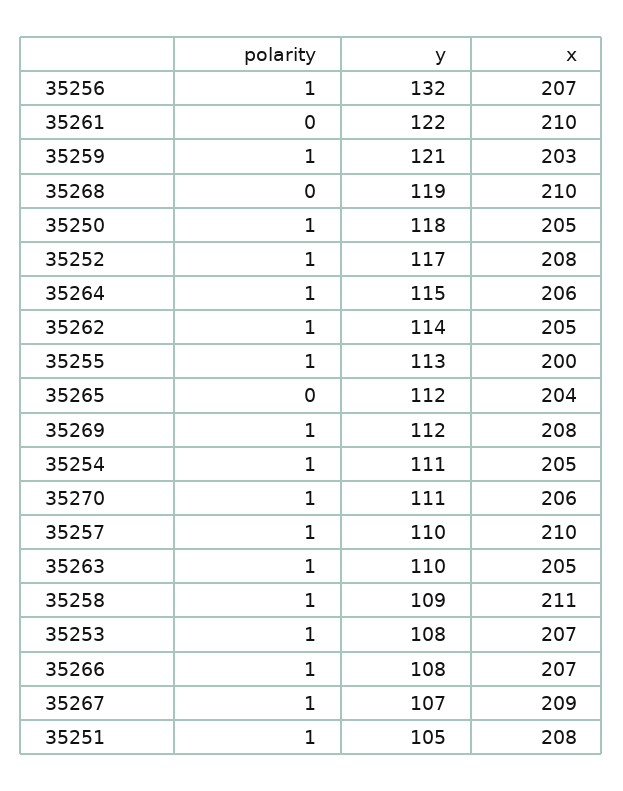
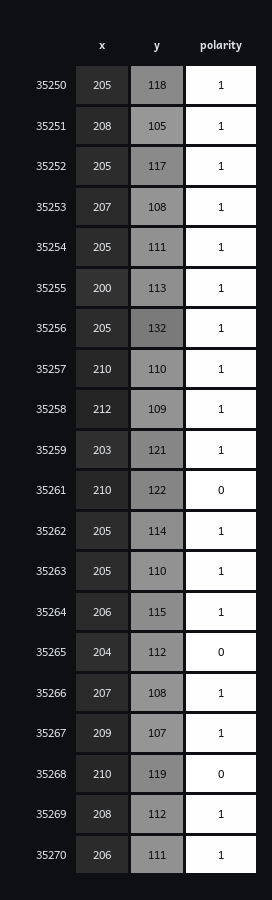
  {
    "polarity": {
      "35256": 1,
      "35261": 0,
      "35259": 1,
      "35268": 0,
      "35250": 1,
      "35252": 1,
      "35264": 1,
      "35262": 1,
      "35255": 1,
      "35265": 0,
      "35269": 1,
      "35254": 1,
      "35270": 1,
      "35257": 1,
      "35263": 1,
      "35258": 1,
      "35253": 1,
      "35266": 1,
      "35267": 1,
      "35251": 1
    },
    "y": {
      "35256": 132,
      "35261": 122,
      "35259": 121,
      "35268": 119,
      "35250": 118,
      "35252": 117,
      "35264": 115,
      "35262": 114,
      "35255": 113,
      "35265": 112,
      "35269": 112,
      "35254": 111,
      "35270": 111,
      "35257": 110,
      "35263": 110,
      "35258": 109,
      "35253": 108,
      "35266": 108,
      "35267": 107,
      "35251": 105
    },
    "x": {
-     "35256": 207,
+     "35256": 205,
      "35261": 210,
      "35259": 203,
      "35268": 210,
      "35250": 205,
-     "35252": 208,
+     "35252": 205,
      "35264": 206,
      "35262": 205,
      "35255": 200,
      "35265": 204,
      "35269": 208,
      "35254": 205,
      "35270": 206,
      "35257": 210,
      "35263": 205,
-     "35258": 211,
+     "35258": 212,
      "35253": 207,
      "35266": 207,
      "35267": 209,
      "35251": 208
    }
  }

